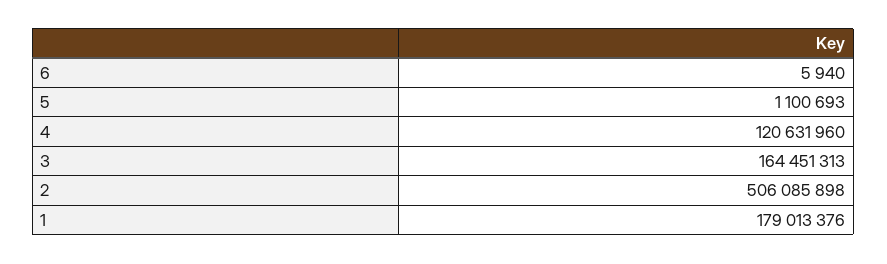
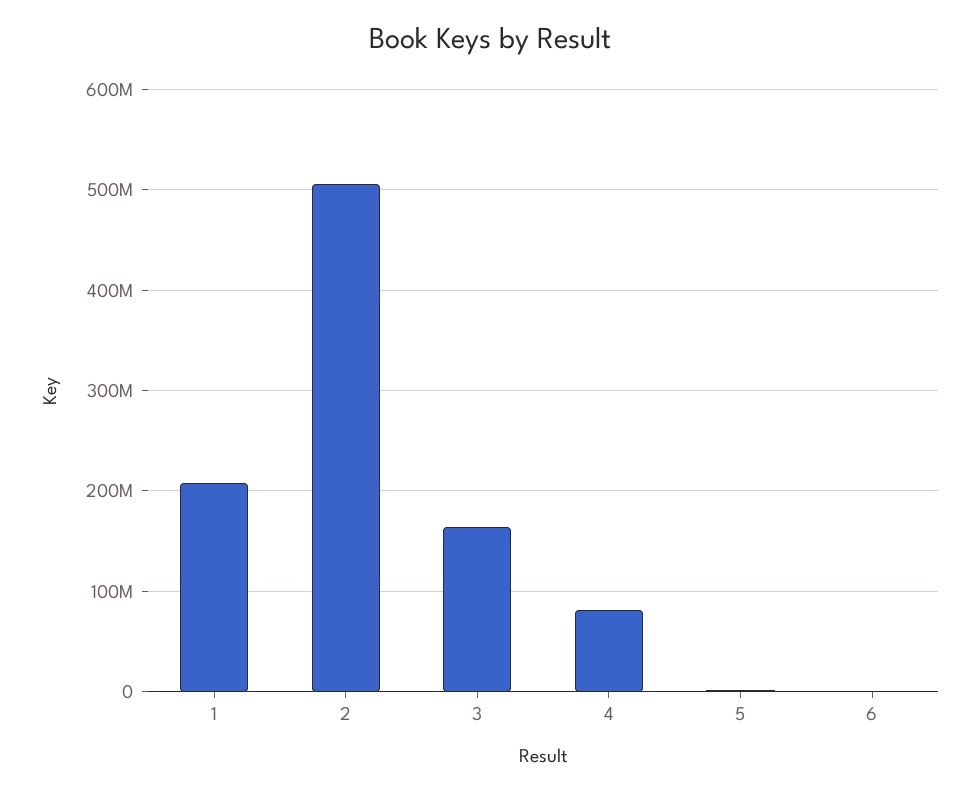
  {
    "6": 5940,
    "5": 1100693,
-   "4": 120631960,
+   "4": 80000000,
    "3": 164451313,
    "2": 506085898,
-   "1": 179013376
+   "1": 210000000
  }

